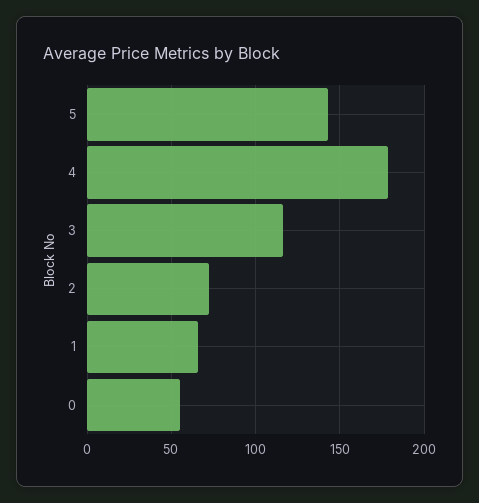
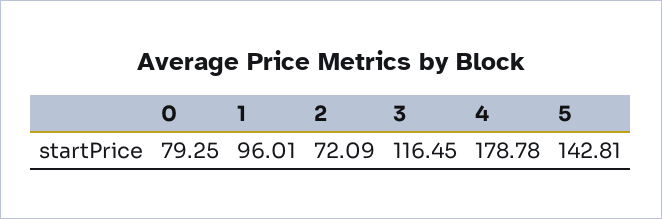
  {
    "5": 142.81,
    "4": 178.78,
    "3": 116.45,
    "2": 72.09,
-   "1": 65,
+   "1": 96.01,
-   "0": 55
+   "0": 79.25
  }

